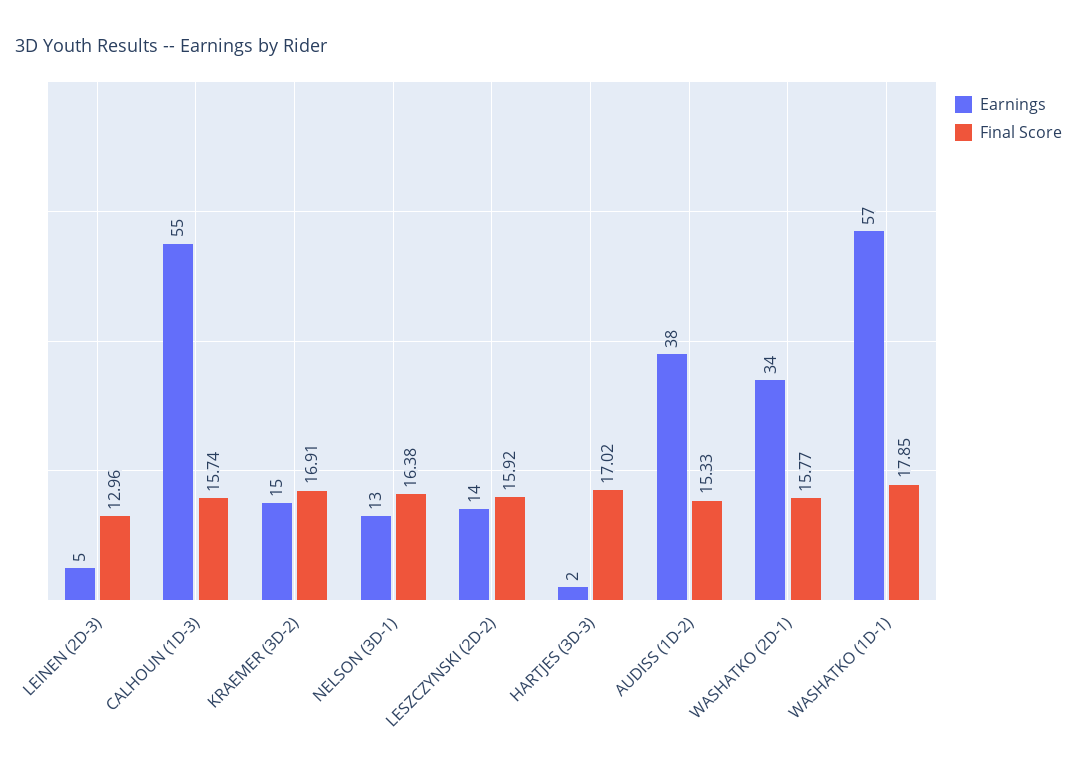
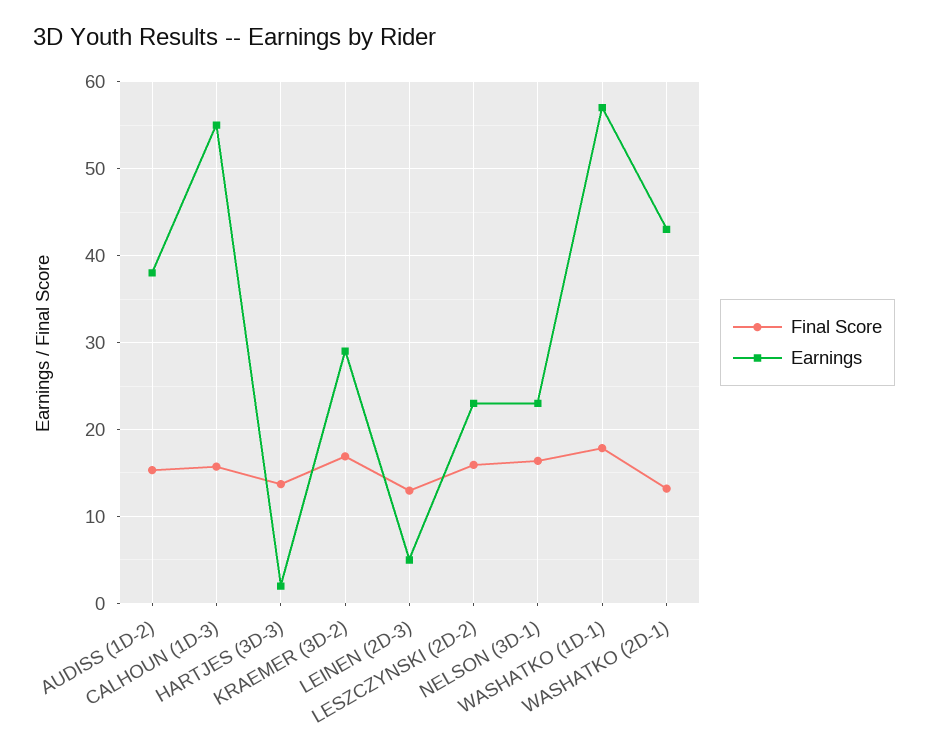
  {
    "Earnings": {
      "LEINEN (2D-3)": 5,
      "CALHOUN (1D-3)": 55,
-     "KRAEMER (3D-2)": 15,
+     "KRAEMER (3D-2)": 29,
-     "NELSON (3D-1)": 13,
+     "NELSON (3D-1)": 23,
-     "LESZCZYNSKI (2D-2)": 14,
+     "LESZCZYNSKI (2D-2)": 23,
      "HARTJES (3D-3)": 2,
      "AUDISS (1D-2)": 38,
-     "WASHATKO (2D-1)": 34,
+     "WASHATKO (2D-1)": 43,
      "WASHATKO (1D-1)": 57
    },
    "Final Score": {
      "LEINEN (2D-3)": 12.96,
      "CALHOUN (1D-3)": 15.74,
      "KRAEMER (3D-2)": 16.91,
      "NELSON (3D-1)": 16.38,
      "LESZCZYNSKI (2D-2)": 15.92,
-     "HARTJES (3D-3)": 17.02,
+     "HARTJES (3D-3)": 14,
      "AUDISS (1D-2)": 15.33,
-     "WASHATKO (2D-1)": 15.77,
+     "WASHATKO (2D-1)": 13,
      "WASHATKO (1D-1)": 17.85
    }
  }

